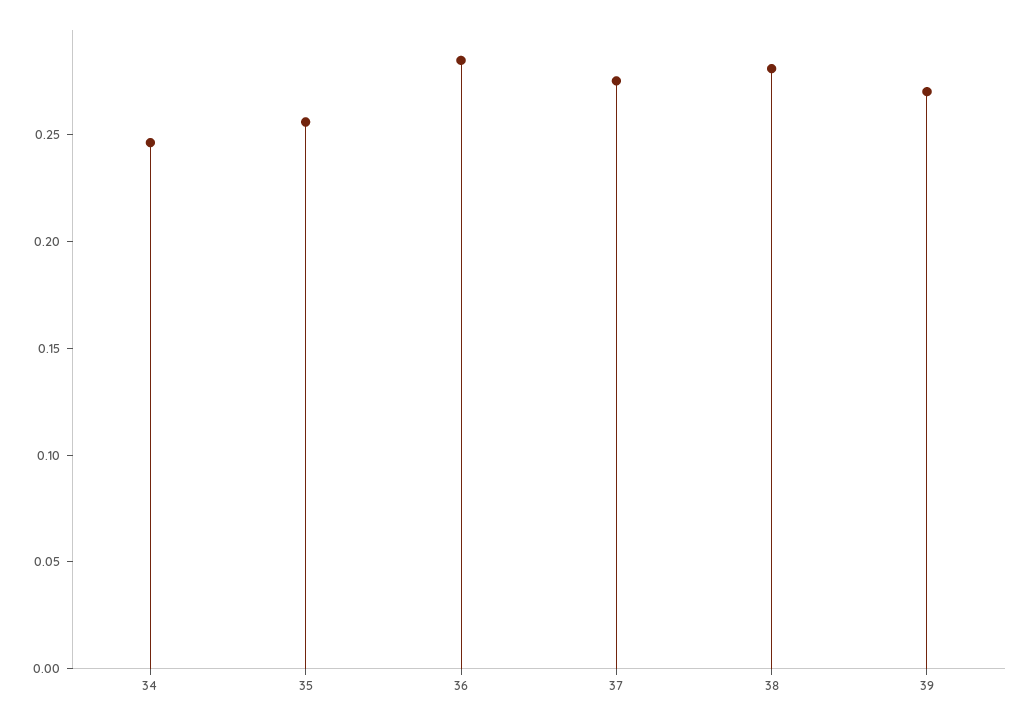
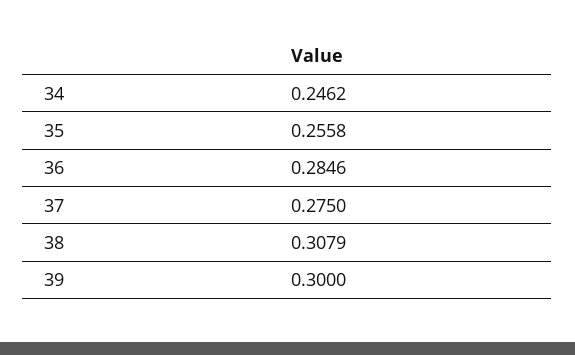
  {
    "34": 0.2462,
    "35": 0.2558,
    "36": 0.2846,
    "37": 0.275,
-   "38": 0.28,
+   "38": 0.3079,
-   "39": 0.27
+   "39": 0.3
  }

